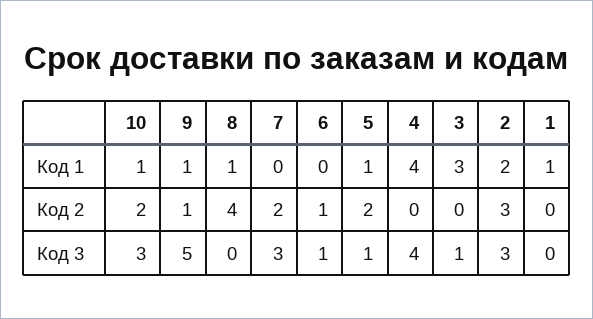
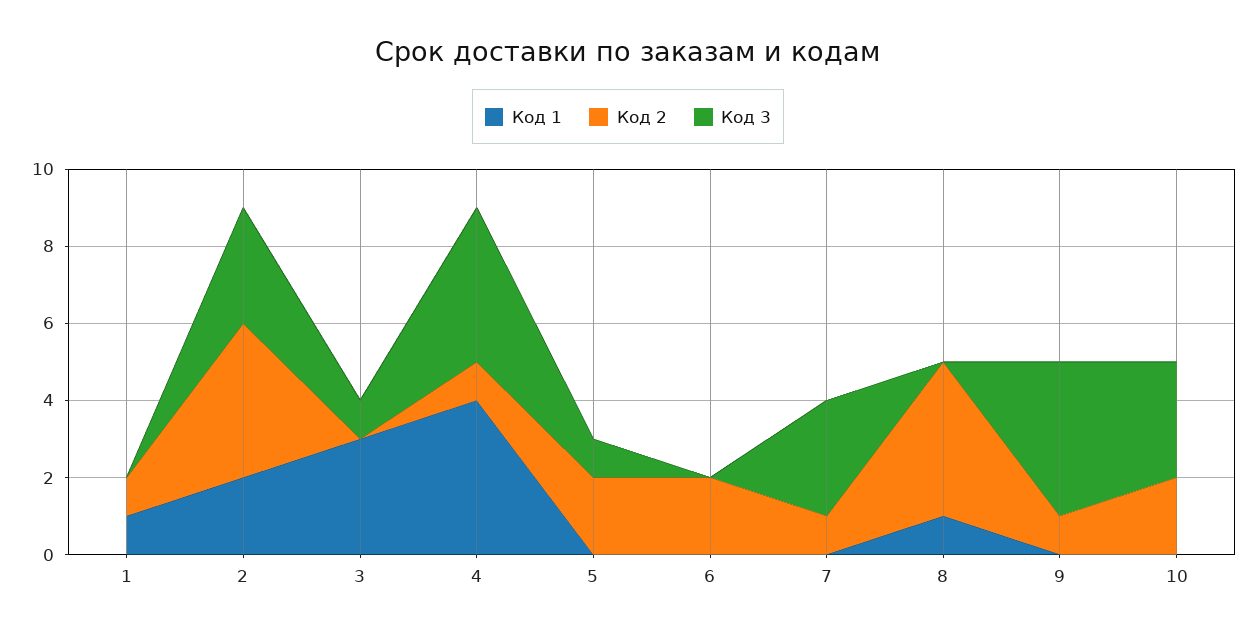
  {
    "Код 1": {
-     "10": 1,
+     "10": 0,
-     "9": 1,
+     "9": 0,
      "8": 1,
      "7": 0,
      "6": 0,
-     "5": 1,
+     "5": 0,
      "4": 4,
      "3": 3,
      "2": 2,
      "1": 1
    },
    "Код 2": {
      "10": 2,
      "9": 1,
      "8": 4,
-     "7": 2,
+     "7": 1,
-     "6": 1,
+     "6": 2,
      "5": 2,
-     "4": 0,
+     "4": 1,
      "3": 0,
-     "2": 3,
+     "2": 4,
-     "1": 0
+     "1": 1
    },
    "Код 3": {
      "10": 3,
-     "9": 5,
+     "9": 4,
      "8": 0,
      "7": 3,
-     "6": 1,
+     "6": 0,
      "5": 1,
      "4": 4,
      "3": 1,
      "2": 3,
      "1": 0
    }
  }

